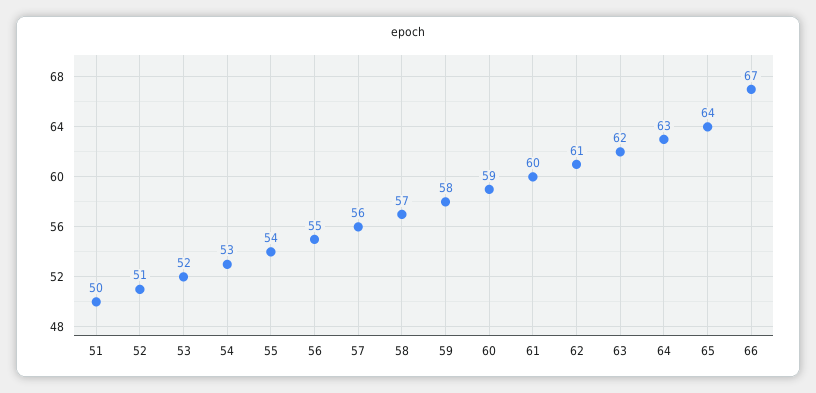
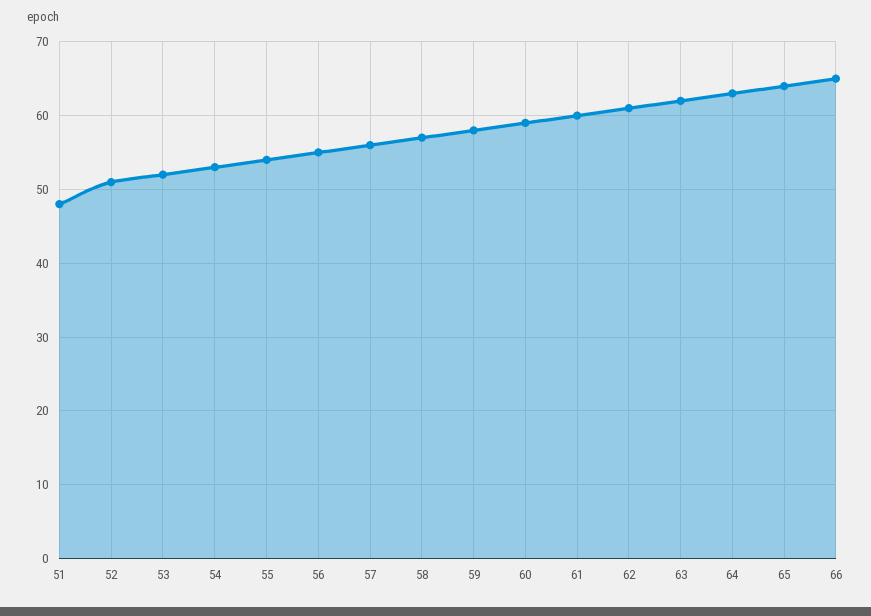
  {
-   "51": 50,
+   "51": 48,
    "52": 51,
    "53": 52,
    "54": 53,
    "55": 54,
    "56": 55,
    "57": 56,
    "58": 57,
    "59": 58,
    "60": 59,
    "61": 60,
    "62": 61,
    "63": 62,
    "64": 63,
    "65": 64,
-   "66": 67
+   "66": 65
  }

